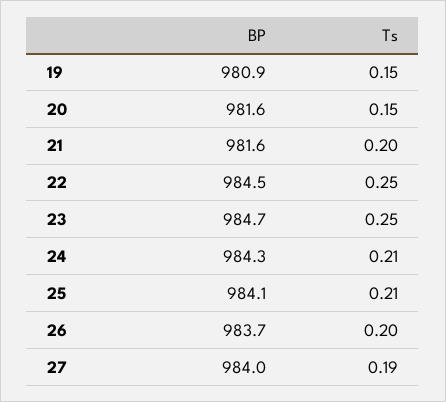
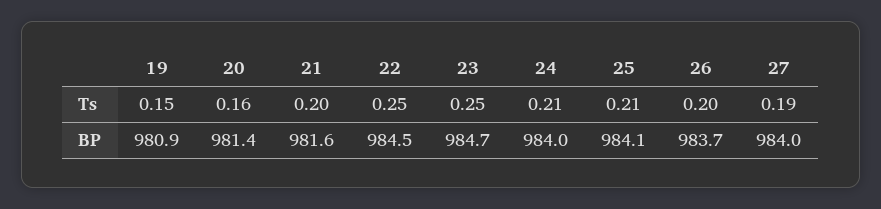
  {
    "BP": {
      "19": 980.9,
-     "20": 981.6,
+     "20": 981.4,
      "21": 981.6,
      "22": 984.5,
      "23": 984.7,
-     "24": 984.3,
+     "24": 984,
      "25": 984.1,
      "26": 983.7,
      "27": 984
    },
    "Ts": {
      "19": 0.15,
-     "20": 0.15,
+     "20": 0.16,
      "21": 0.2,
      "22": 0.25,
      "23": 0.25,
      "24": 0.21,
      "25": 0.21,
      "26": 0.2,
      "27": 0.19
    }
  }

